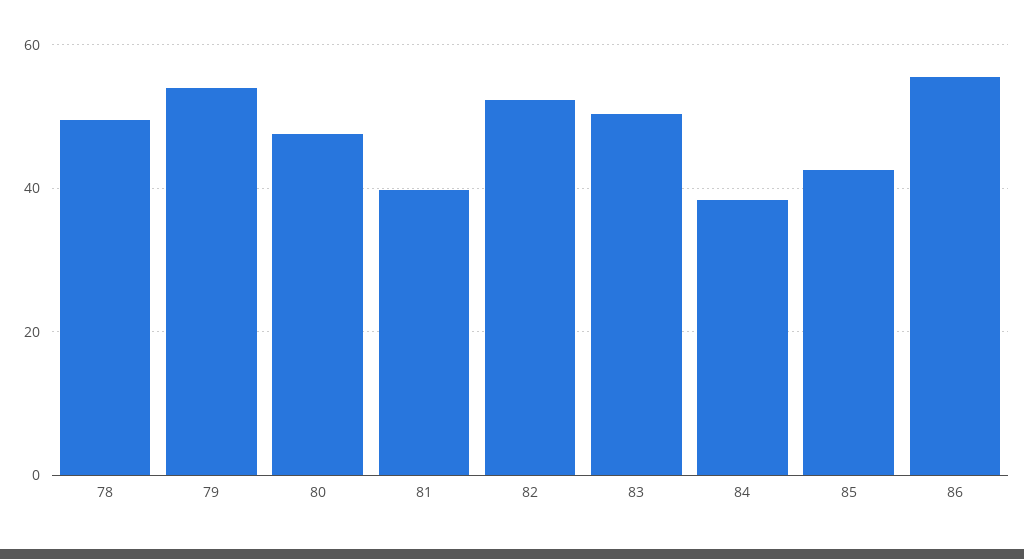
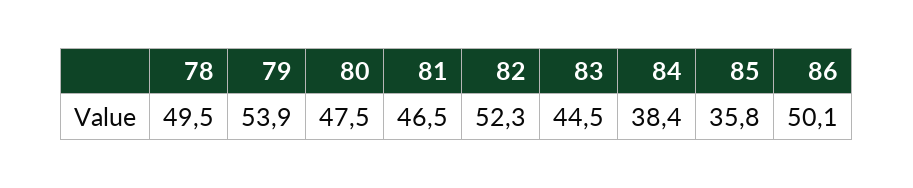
  {
    "78": 49.5,
    "79": 53.9,
    "80": 47.5,
-   "81": 40,
+   "81": 46.5,
    "82": 52.3,
-   "83": 50,
+   "83": 44.5,
    "84": 38.4,
-   "85": 42,
+   "85": 35.8,
-   "86": 56
+   "86": 50.1
  }

